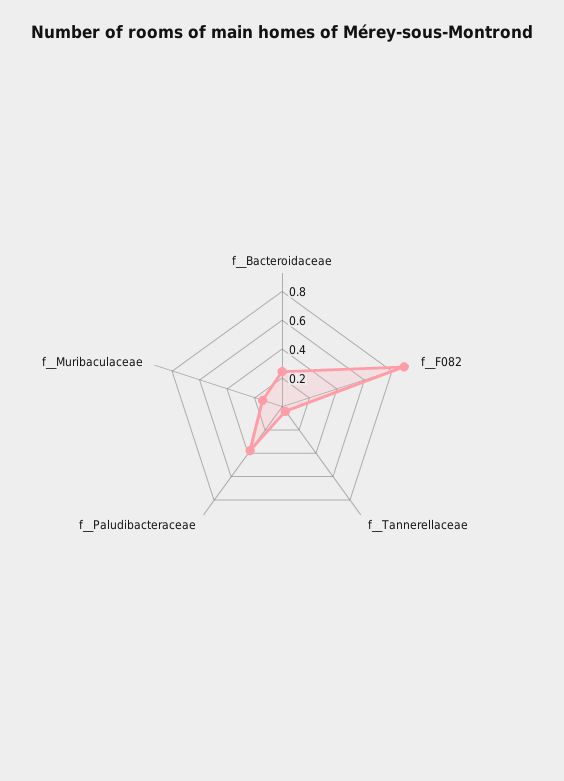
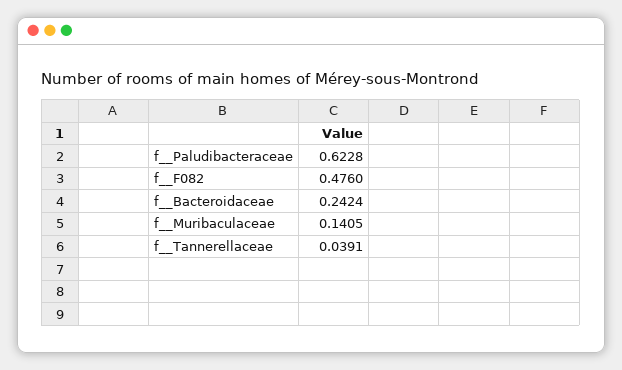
  {
    "f__Bacteroidaceae": 0.2424,
-   "f__F082": 0.9,
+   "f__F082": 0.476,
    "f__Tannerellaceae": 0.0391,
-   "f__Paludibacteraceae": 0.4,
+   "f__Paludibacteraceae": 0.6228,
    "f__Muribaculaceae": 0.1405
  }

